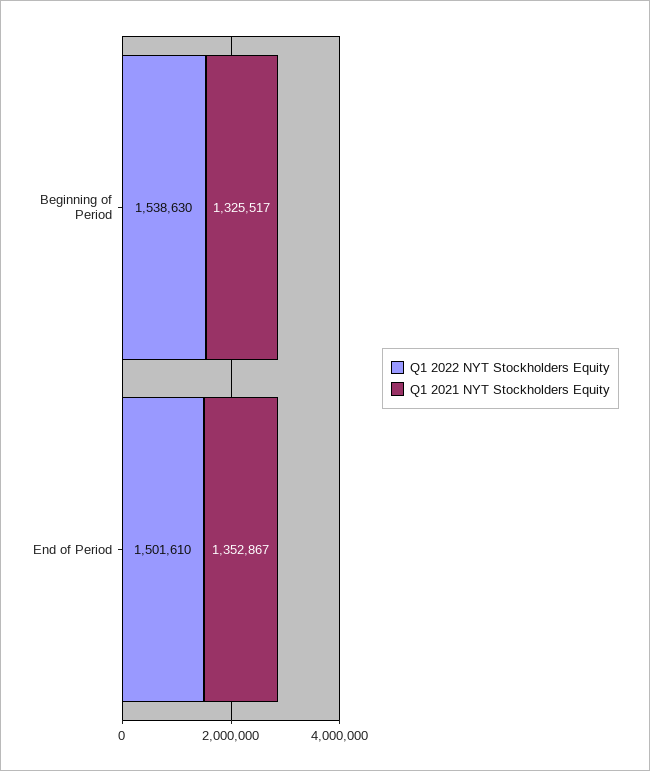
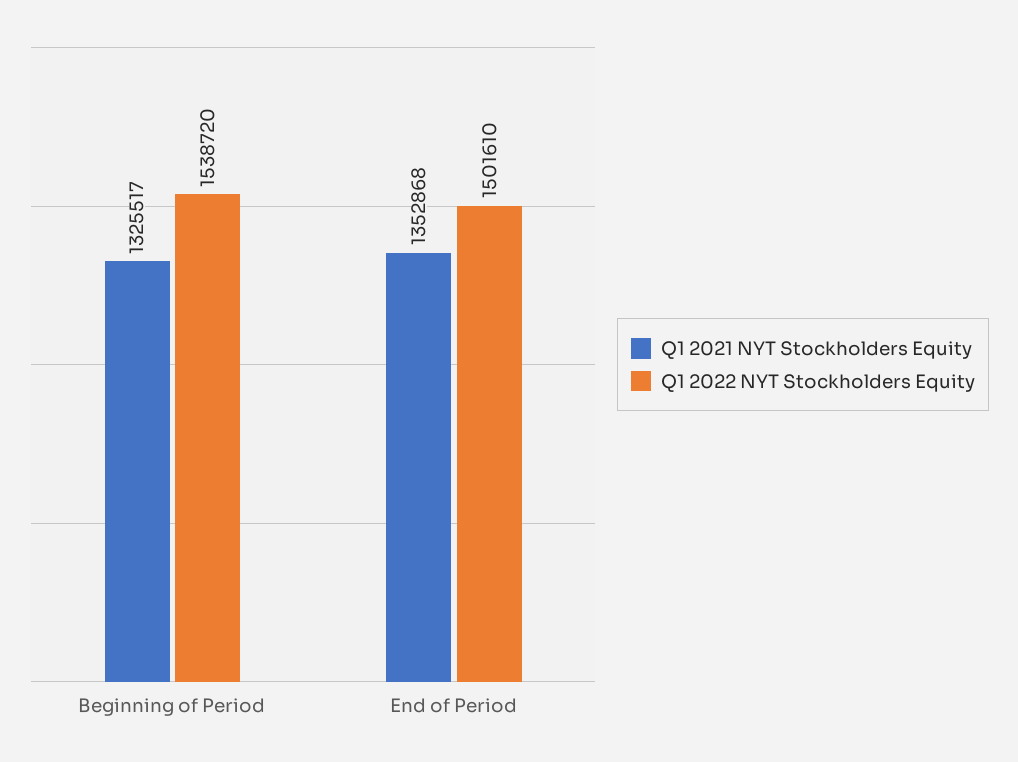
  {
    "Q1 2022 NYT Stockholders Equity": {
-     "Beginning of Period": 1538630,
+     "Beginning of Period": 1538720,
      "End of Period": 1501610
    },
    "Q1 2021 NYT Stockholders Equity": {
      "Beginning of Period": 1325517,
-     "End of Period": 1352867
+     "End of Period": 1352868
    }
  }

